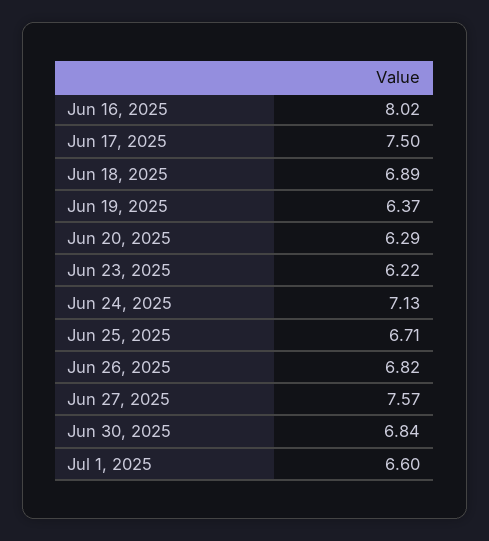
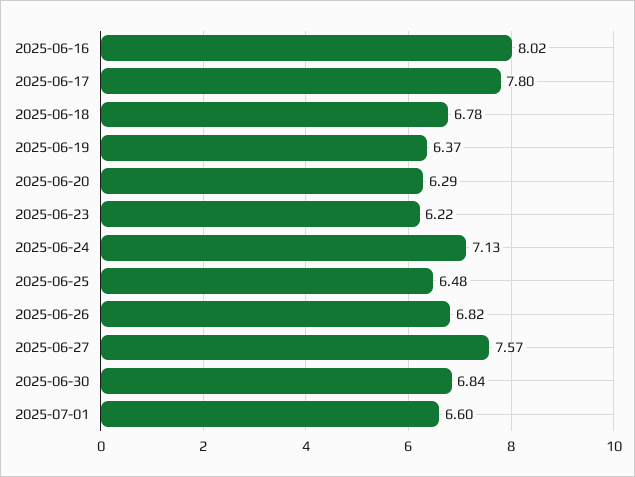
  {
    "Jun 16, 2025": 8.02,
-   "Jun 17, 2025": 7.5,
+   "Jun 17, 2025": 7.8,
-   "Jun 18, 2025": 6.89,
+   "Jun 18, 2025": 6.78,
    "Jun 19, 2025": 6.37,
    "Jun 20, 2025": 6.29,
    "Jun 23, 2025": 6.22,
    "Jun 24, 2025": 7.13,
-   "Jun 25, 2025": 6.71,
+   "Jun 25, 2025": 6.48,
    "Jun 26, 2025": 6.82,
    "Jun 27, 2025": 7.57,
    "Jun 30, 2025": 6.84,
    "Jul 1, 2025": 6.6
  }

